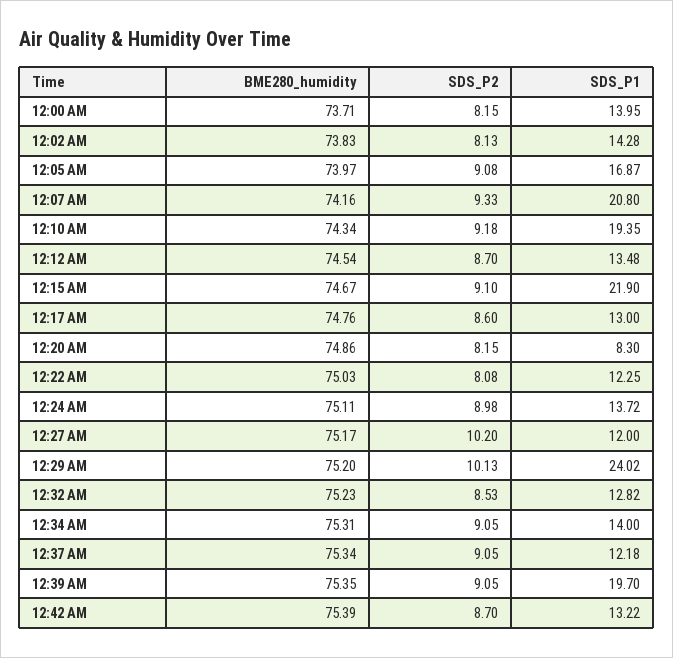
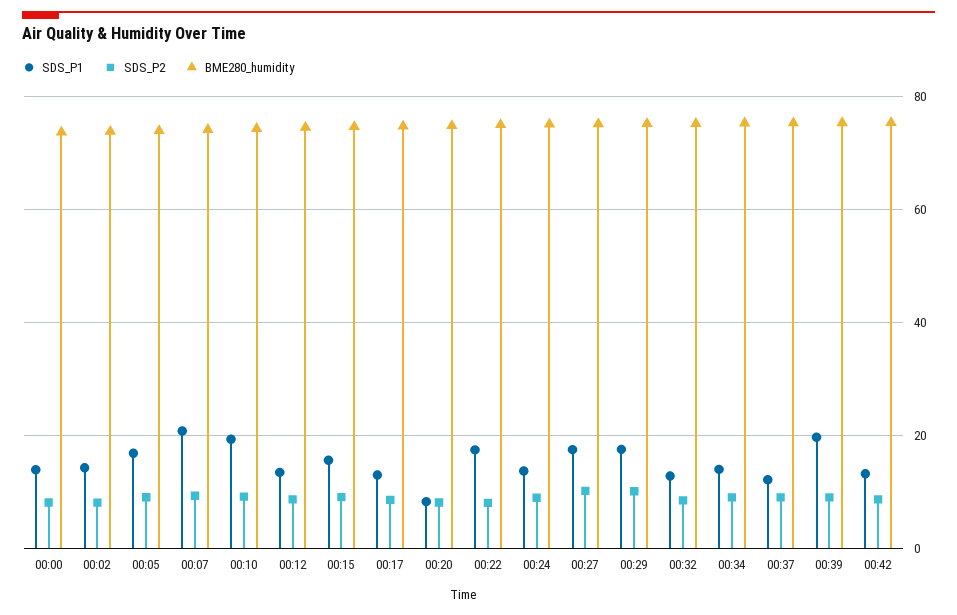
  {
    "BME280_humidity": {
      "12:00 AM": 73.71,
      "12:02 AM": 73.83,
      "12:05 AM": 73.97,
      "12:07 AM": 74.16,
      "12:10 AM": 74.34,
      "12:12 AM": 74.54,
      "12:15 AM": 74.67,
      "12:17 AM": 74.76,
      "12:20 AM": 74.86,
      "12:22 AM": 75.03,
      "12:24 AM": 75.11,
      "12:27 AM": 75.17,
      "12:29 AM": 75.2,
      "12:32 AM": 75.23,
      "12:34 AM": 75.31,
      "12:37 AM": 75.34,
      "12:39 AM": 75.35,
      "12:42 AM": 75.39
    },
    "SDS_P2": {
      "12:00 AM": 8.15,
      "12:02 AM": 8.13,
      "12:05 AM": 9.08,
      "12:07 AM": 9.33,
      "12:10 AM": 9.18,
      "12:12 AM": 8.7,
      "12:15 AM": 9.1,
      "12:17 AM": 8.6,
      "12:20 AM": 8.15,
      "12:22 AM": 8.08,
      "12:24 AM": 8.98,
      "12:27 AM": 10.2,
      "12:29 AM": 10.13,
      "12:32 AM": 8.53,
      "12:34 AM": 9.05,
      "12:37 AM": 9.05,
      "12:39 AM": 9.05,
      "12:42 AM": 8.7
    },
    "SDS_P1": {
      "12:00 AM": 13.95,
      "12:02 AM": 14.28,
      "12:05 AM": 16.87,
      "12:07 AM": 20.8,
      "12:10 AM": 19.35,
      "12:12 AM": 13.48,
-     "12:15 AM": 21.9,
+     "12:15 AM": 16,
      "12:17 AM": 13,
      "12:20 AM": 8.3,
-     "12:22 AM": 12.25,
+     "12:22 AM": 18,
      "12:24 AM": 13.72,
-     "12:27 AM": 12,
+     "12:27 AM": 18,
-     "12:29 AM": 24.02,
+     "12:29 AM": 18,
      "12:32 AM": 12.82,
      "12:34 AM": 14,
      "12:37 AM": 12.18,
      "12:39 AM": 19.7,
      "12:42 AM": 13.22
    }
  }

